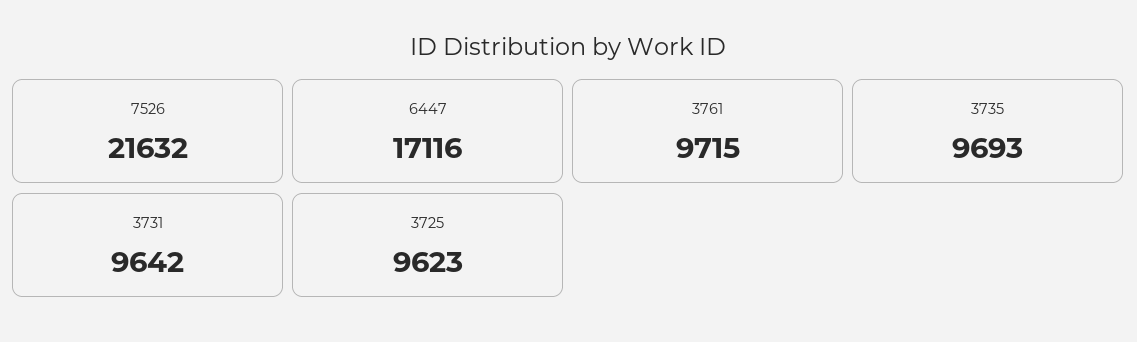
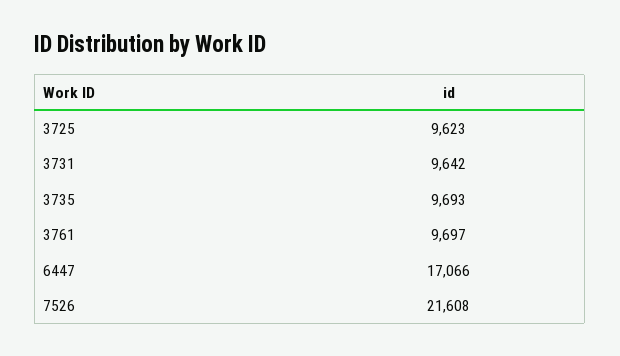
  {
-   "7526": 21632,
+   "7526": 21608,
-   "6447": 17116,
+   "6447": 17066,
-   "3761": 9715,
+   "3761": 9697,
    "3735": 9693,
    "3731": 9642,
    "3725": 9623
  }

